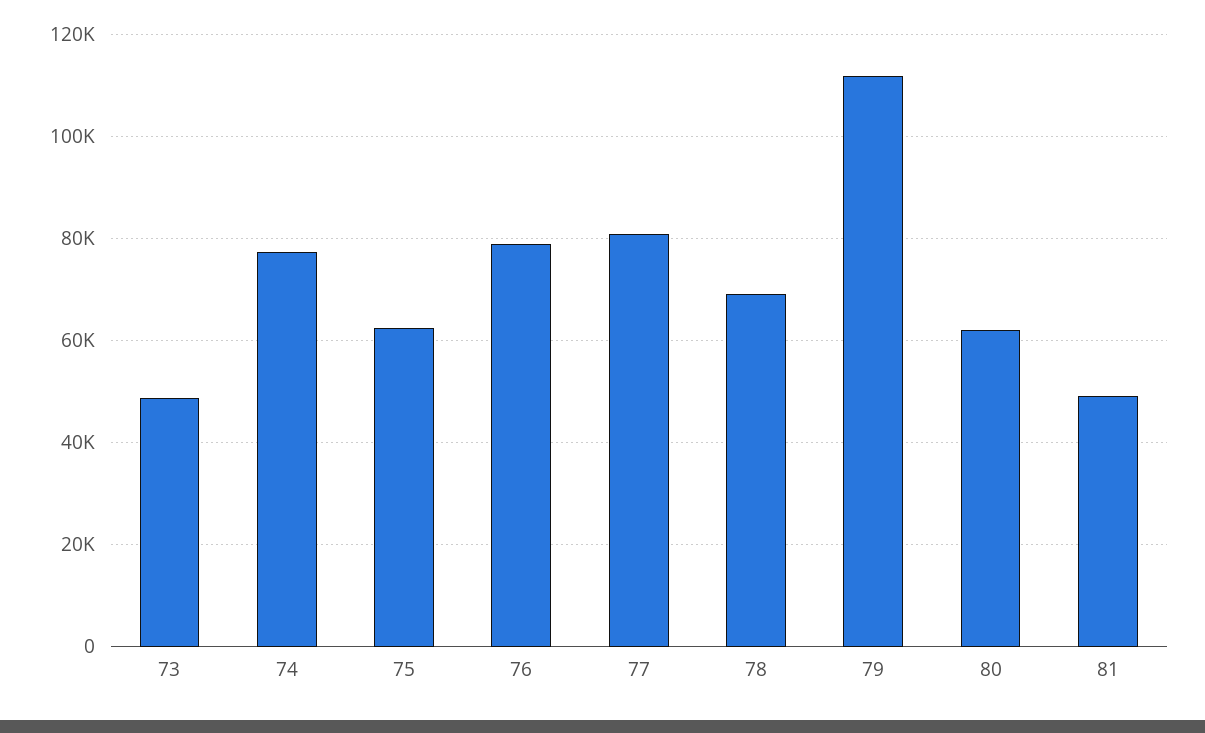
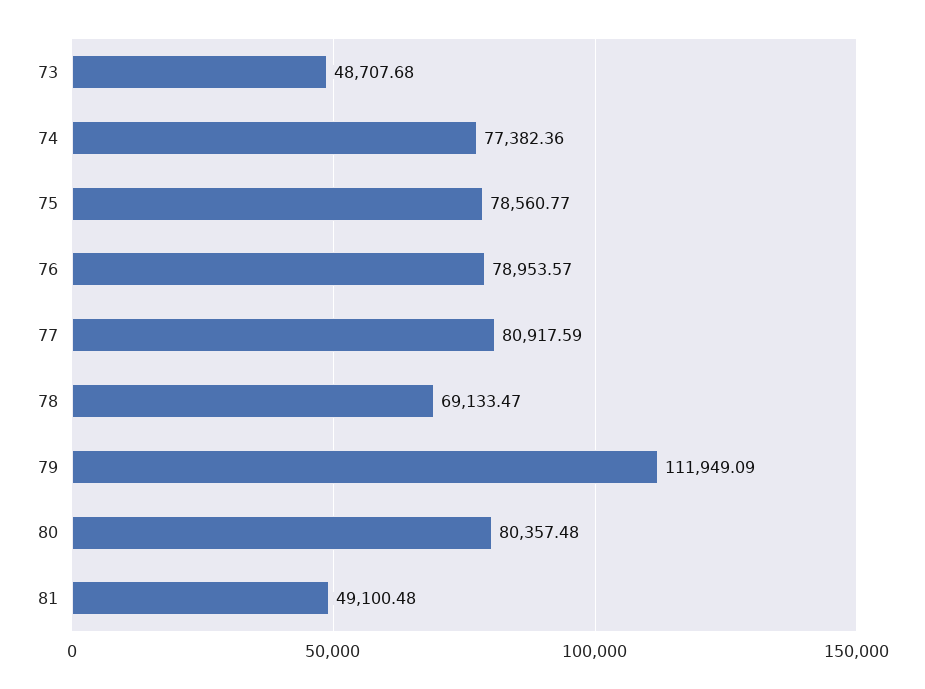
  {
    "73": 48707.68,
    "74": 77382.36,
-   "75": 62000,
+   "75": 78560.77,
    "76": 78953.57,
    "77": 80917.59,
    "78": 69133.47,
    "79": 111949.09,
-   "80": 62000,
+   "80": 80357.48,
    "81": 49100.48
  }

